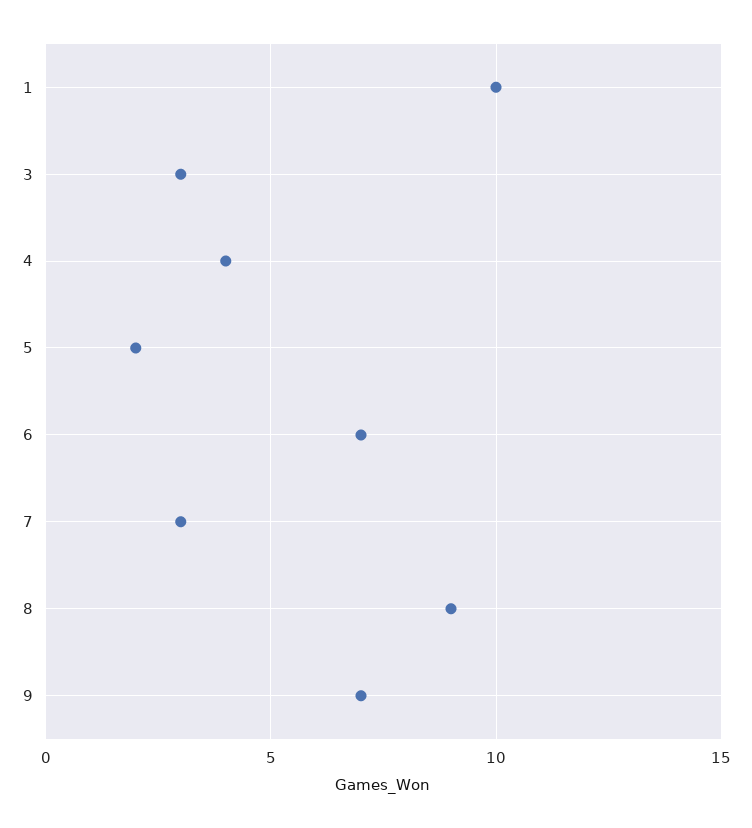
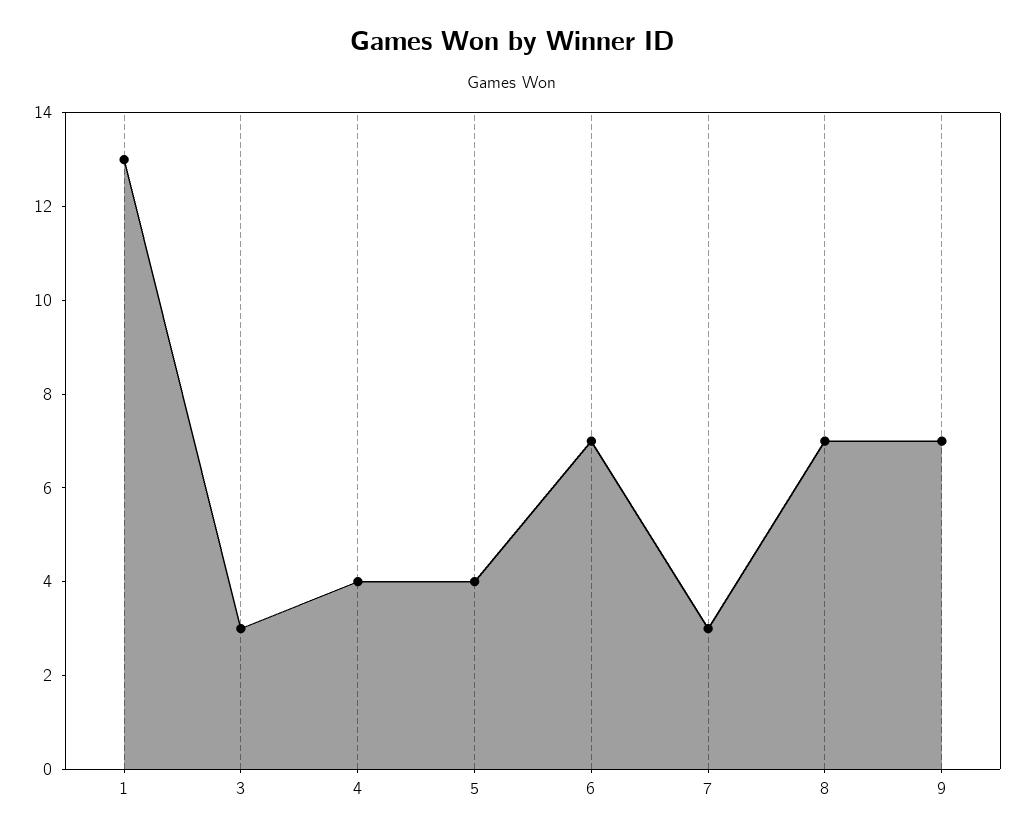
  {
-   "1": 10,
+   "1": 13,
    "3": 3,
    "4": 4,
-   "5": 2,
+   "5": 4,
    "6": 7,
    "7": 3,
-   "8": 9,
+   "8": 7,
    "9": 7
  }

